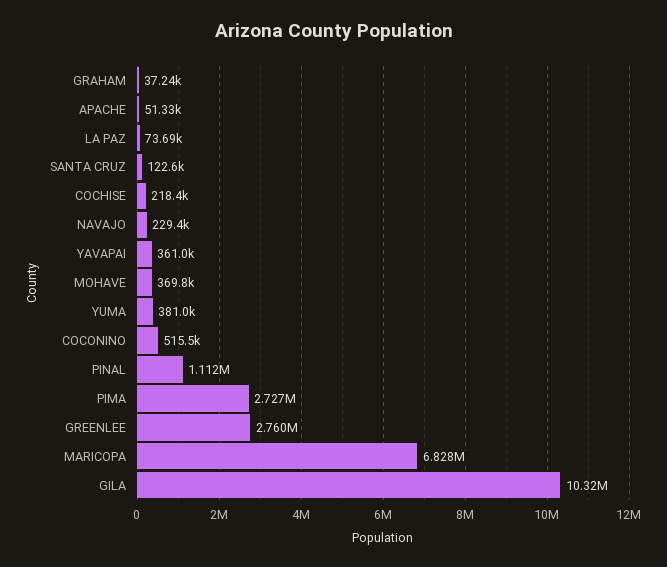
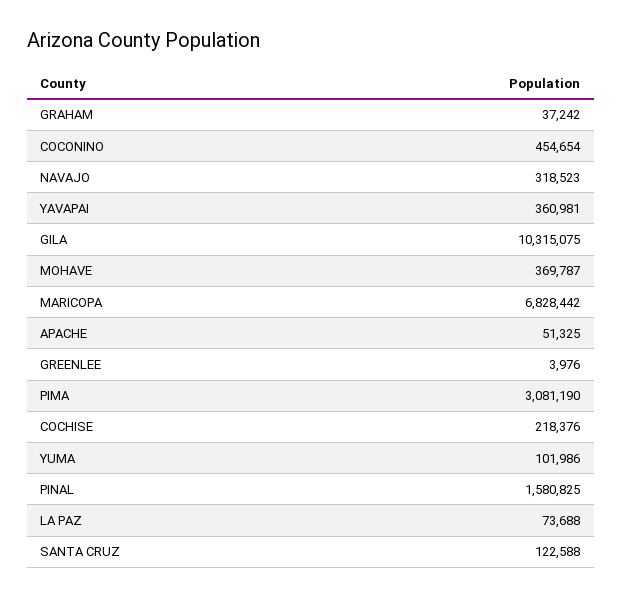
  {
    "GRAHAM": 37242,
    "APACHE": 51325,
    "LA PAZ": 73688,
    "SANTA CRUZ": 122588,
    "COCHISE": 218376,
-   "NAVAJO": 229400,
+   "NAVAJO": 318523,
    "YAVAPAI": 360981,
    "MOHAVE": 369787,
-   "YUMA": 381000,
+   "YUMA": 101986,
-   "COCONINO": 515500,
+   "COCONINO": 454654,
-   "PINAL": 1112000,
+   "PINAL": 1580825,
-   "PIMA": 2727000,
+   "PIMA": 3081190,
-   "GREENLEE": 2760000,
+   "GREENLEE": 3976,
    "MARICOPA": 6828442,
    "GILA": 10315075
  }

